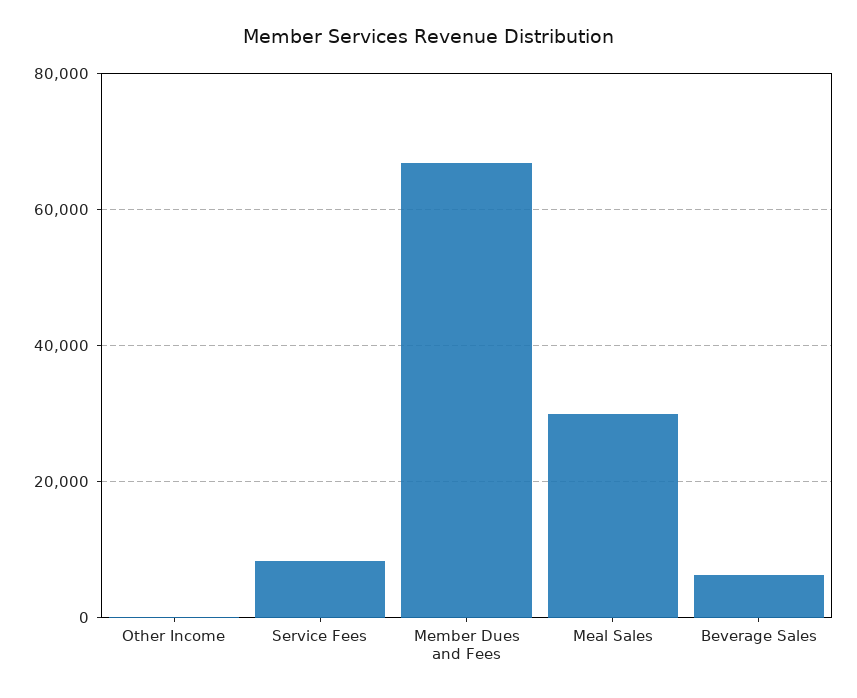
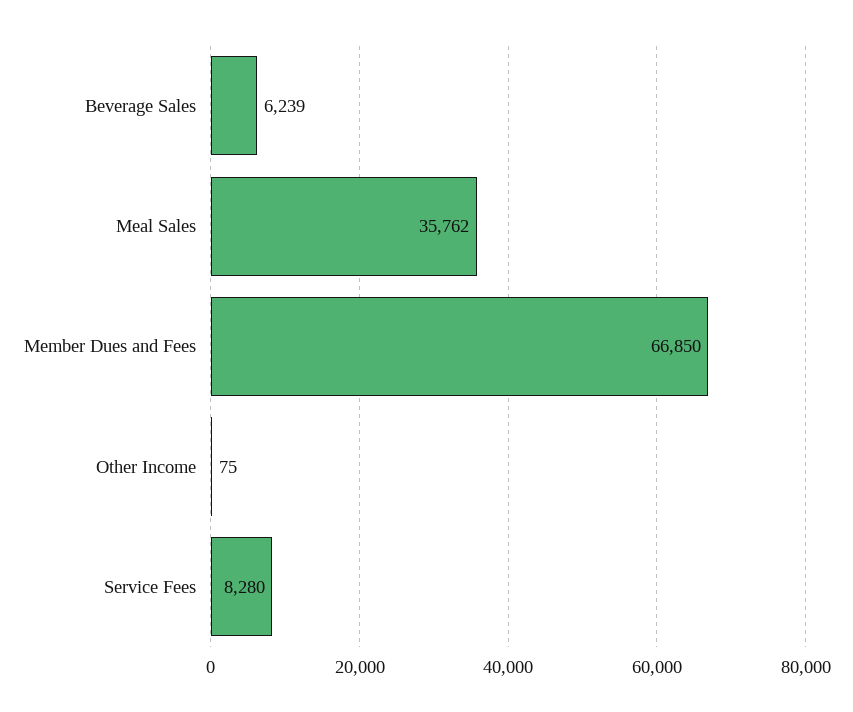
  {
    "Other Income": 75,
    "Service Fees": 8280,
    "Member Dues and Fees": 66850,
-   "Meal Sales": 30000,
+   "Meal Sales": 35762,
    "Beverage Sales": 6239
  }

